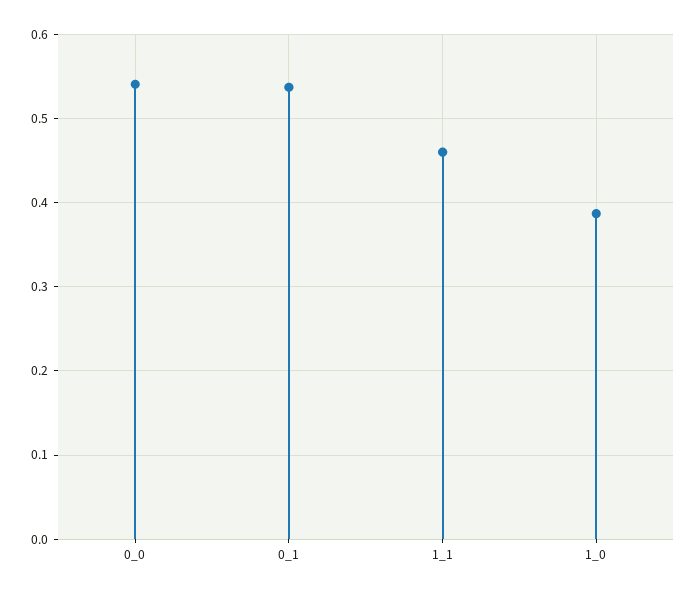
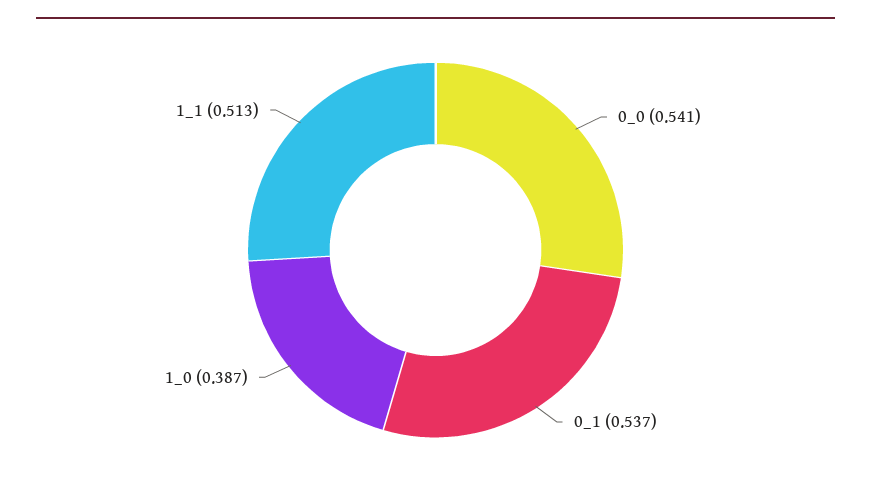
  {
    "0_0": 0.541,
    "0_1": 0.537,
-   "1_1": 0.46,
+   "1_1": 0.513,
    "1_0": 0.387
  }

